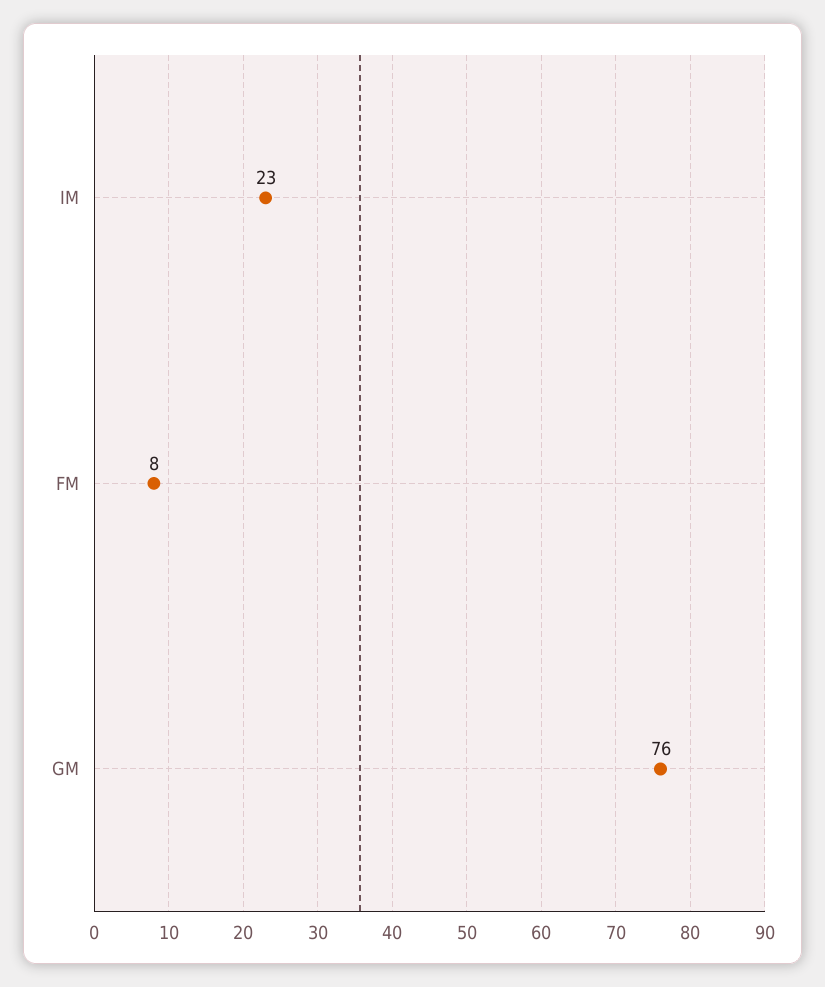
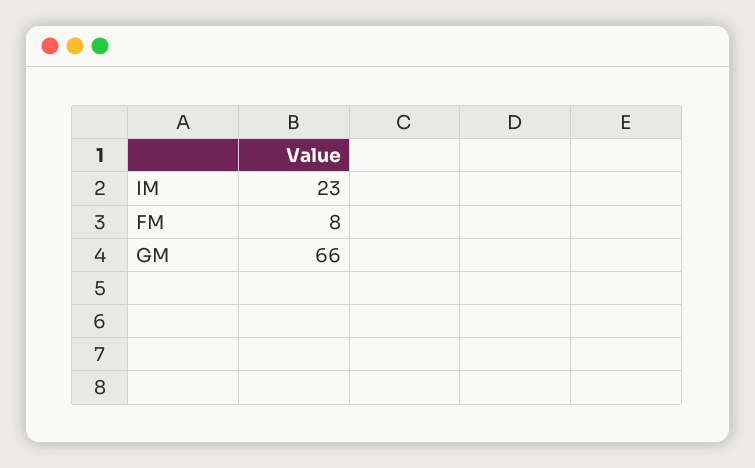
  {
    "IM": 23,
    "FM": 8,
-   "GM": 76
+   "GM": 66
  }

